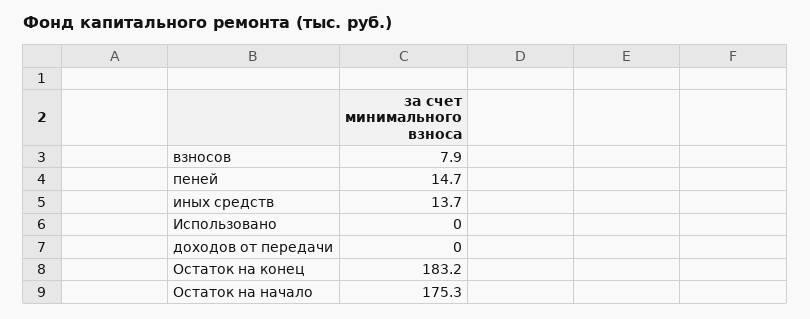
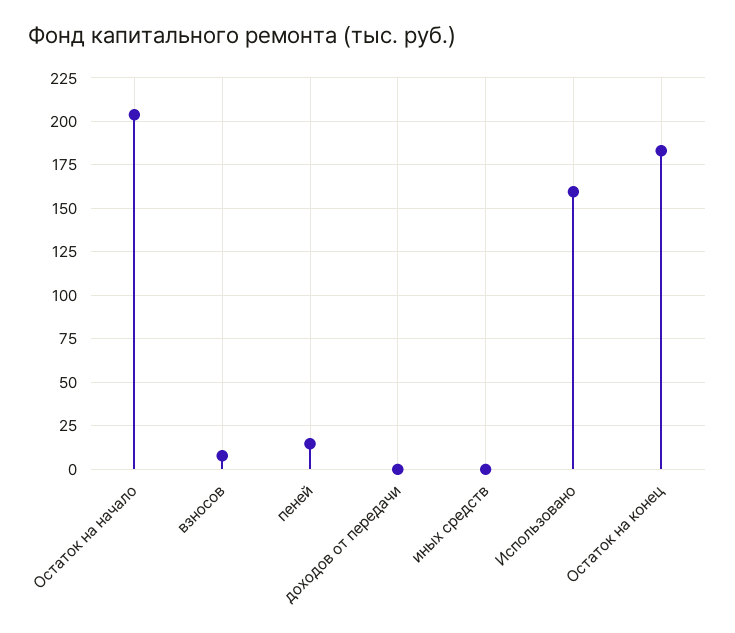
  {
    "взносов": 7.9,
    "пеней": 14.7,
-   "иных средств": 13.7,
+   "иных средств": 0,
-   "Использовано": 0,
+   "Использовано": 160,
    "доходов от передачи": 0,
    "Остаток на конец": 183.2,
-   "Остаток на начало": 175.3
+   "Остаток на начало": 205
  }

